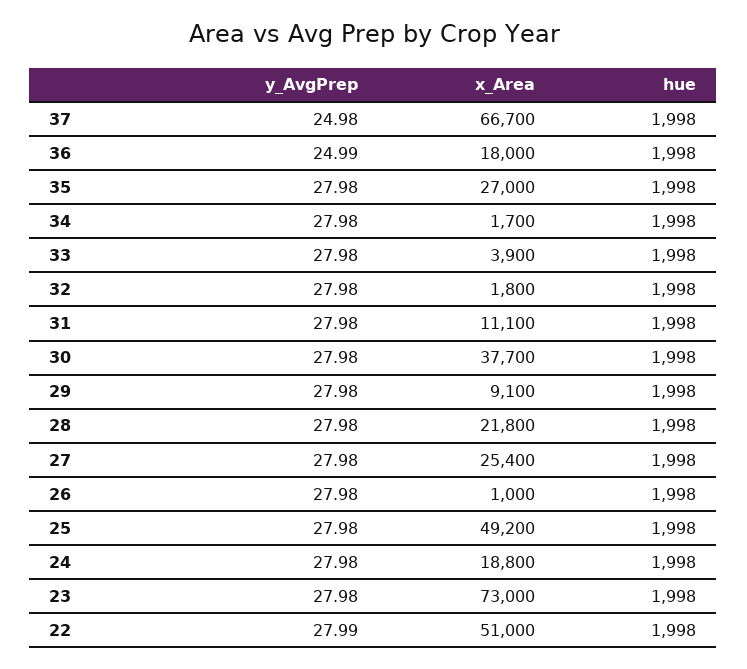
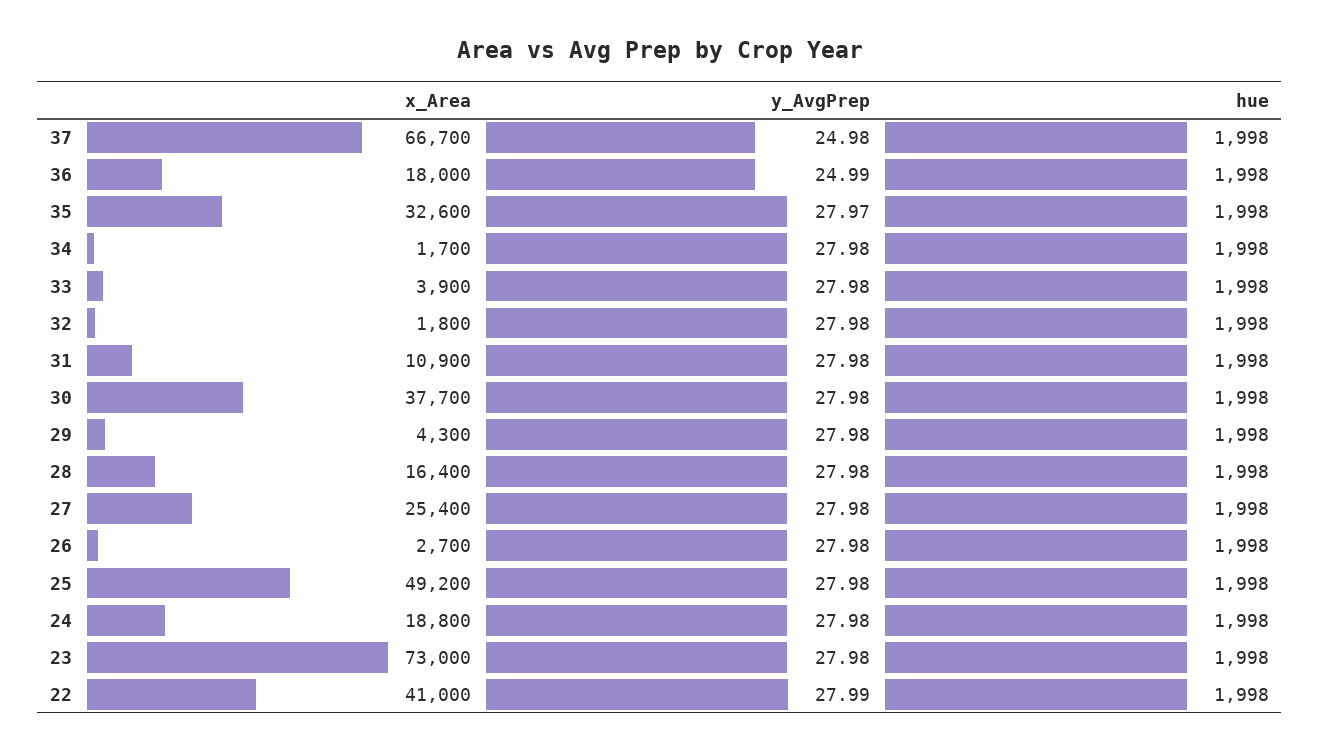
  {
    "y_AvgPrep": {
      "37": 24.98,
      "36": 24.99,
-     "35": 27.98,
+     "35": 27.97,
      "34": 27.98,
      "33": 27.98,
      "32": 27.98,
      "31": 27.98,
      "30": 27.98,
      "29": 27.98,
      "28": 27.98,
      "27": 27.98,
      "26": 27.98,
      "25": 27.98,
      "24": 27.98,
      "23": 27.98,
      "22": 27.99
    },
    "x_Area": {
      "37": 66700,
      "36": 18000,
-     "35": 27000,
+     "35": 32600,
      "34": 1700,
      "33": 3900,
      "32": 1800,
-     "31": 11100,
+     "31": 10900,
      "30": 37700,
-     "29": 9100,
+     "29": 4300,
-     "28": 21800,
+     "28": 16400,
      "27": 25400,
-     "26": 1000,
+     "26": 2700,
      "25": 49200,
      "24": 18800,
      "23": 73000,
-     "22": 51000
+     "22": 41000
    },
    "hue": {
      "37": 1998,
      "36": 1998,
      "35": 1998,
      "34": 1998,
      "33": 1998,
      "32": 1998,
      "31": 1998,
      "30": 1998,
      "29": 1998,
      "28": 1998,
      "27": 1998,
      "26": 1998,
      "25": 1998,
      "24": 1998,
      "23": 1998,
      "22": 1998
    }
  }

